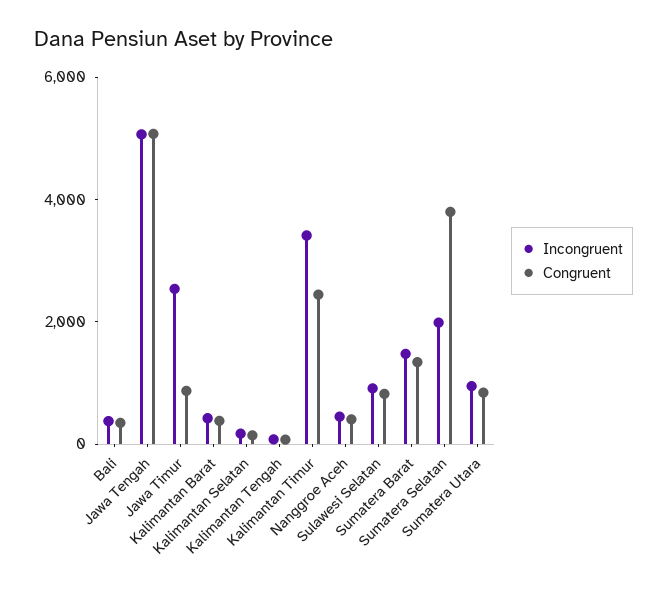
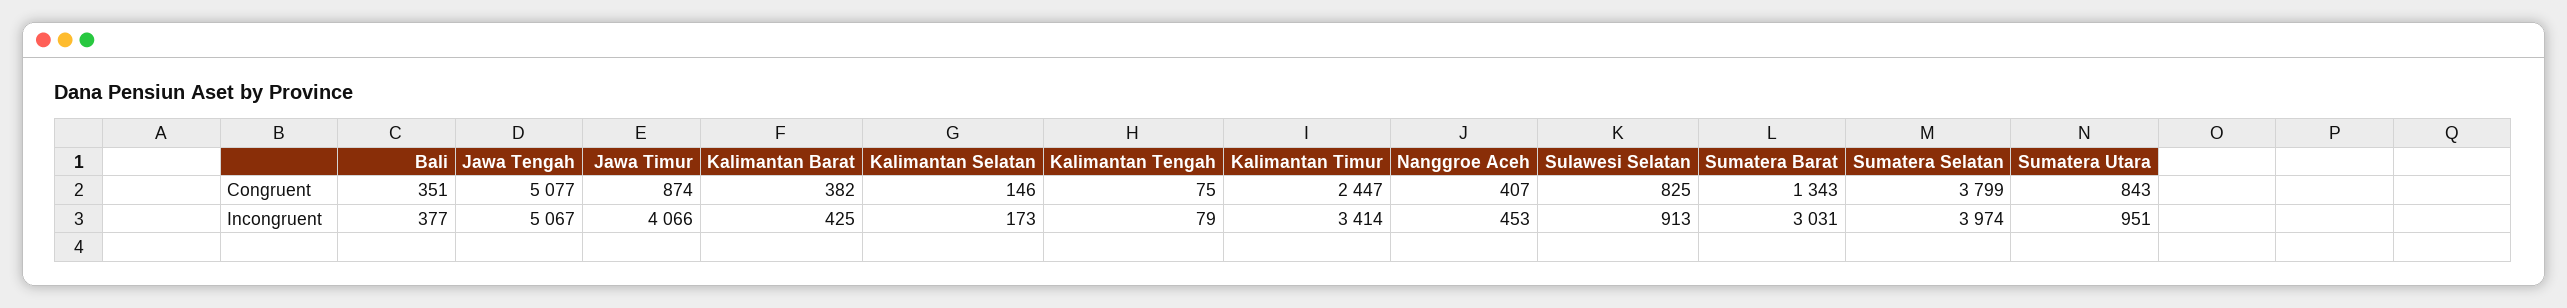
  {
    "Incongruent": {
      "Bali": 377,
      "Jawa Tengah": 5067,
-     "Jawa Timur": 2500,
+     "Jawa Timur": 4066,
      "Kalimantan Barat": 425,
      "Kalimantan Selatan": 173,
      "Kalimantan Tengah": 79,
      "Kalimantan Timur": 3414,
      "Nanggroe Aceh": 453,
      "Sulawesi Selatan": 913,
-     "Sumatera Barat": 1500,
+     "Sumatera Barat": 3031,
-     "Sumatera Selatan": 2000,
+     "Sumatera Selatan": 3974,
      "Sumatera Utara": 951
    },
    "Congruent": {
      "Bali": 351,
      "Jawa Tengah": 5077,
      "Jawa Timur": 874,
      "Kalimantan Barat": 382,
      "Kalimantan Selatan": 146,
      "Kalimantan Tengah": 75,
      "Kalimantan Timur": 2447,
      "Nanggroe Aceh": 407,
      "Sulawesi Selatan": 825,
      "Sumatera Barat": 1343,
      "Sumatera Selatan": 3799,
      "Sumatera Utara": 843
    }
  }

